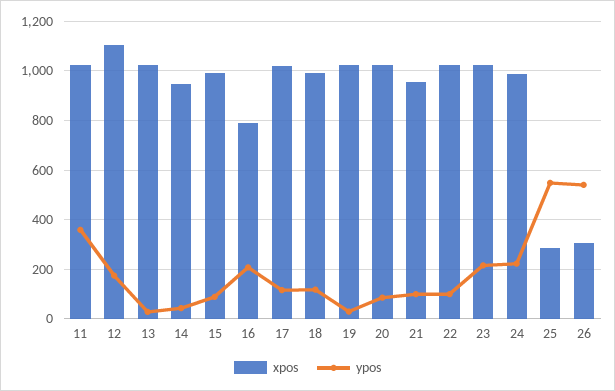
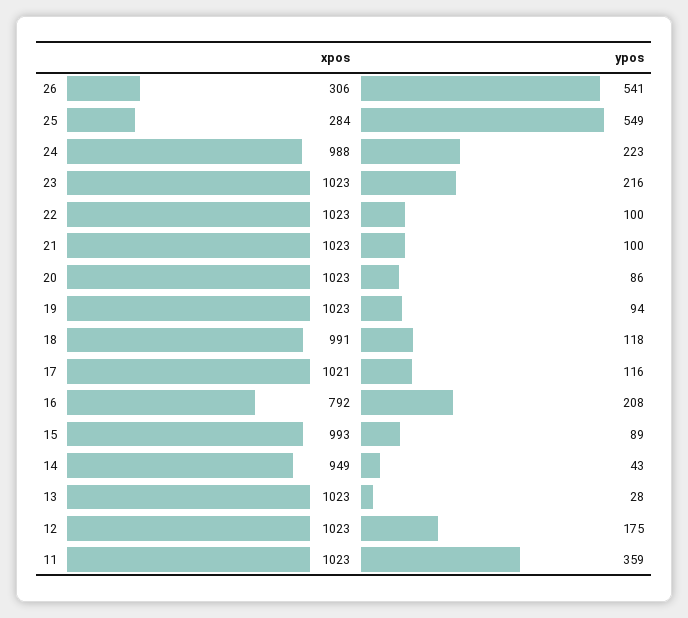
  {
    "xpos": {
      "11": 1023,
-     "12": 1100,
+     "12": 1023,
      "13": 1023,
      "14": 949,
      "15": 993,
      "16": 792,
      "17": 1021,
      "18": 991,
      "19": 1023,
      "20": 1023,
-     "21": 950,
+     "21": 1023,
      "22": 1023,
      "23": 1023,
      "24": 988,
      "25": 284,
      "26": 306
    },
    "ypos": {
      "11": 359,
      "12": 175,
      "13": 28,
      "14": 43,
      "15": 89,
      "16": 208,
      "17": 116,
      "18": 118,
-     "19": 25,
+     "19": 94,
      "20": 86,
      "21": 100,
      "22": 100,
      "23": 216,
      "24": 223,
      "25": 549,
      "26": 541
    }
  }

